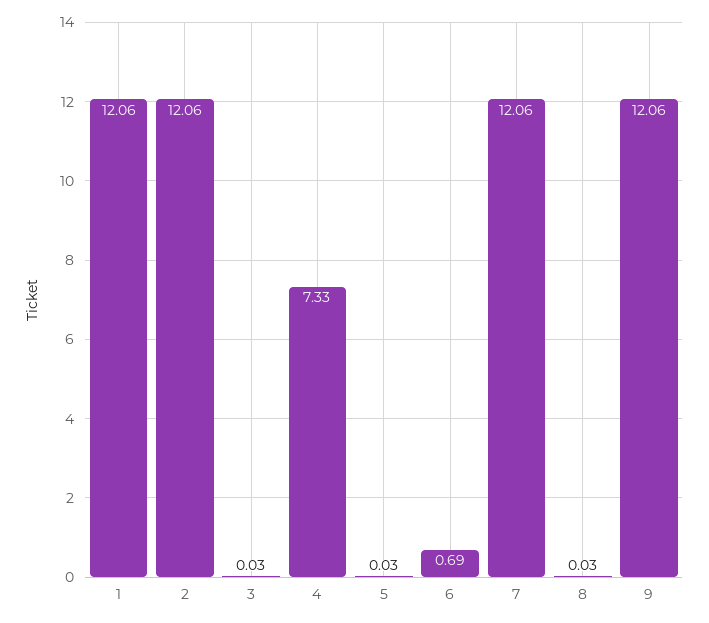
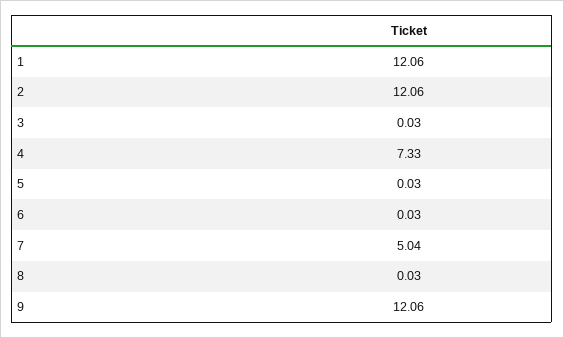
  {
    "1": 12.06,
    "2": 12.06,
    "3": 0.03,
    "4": 7.33,
    "5": 0.03,
-   "6": 0.69,
+   "6": 0.03,
-   "7": 12.06,
+   "7": 5.04,
    "8": 0.03,
    "9": 12.06
  }

